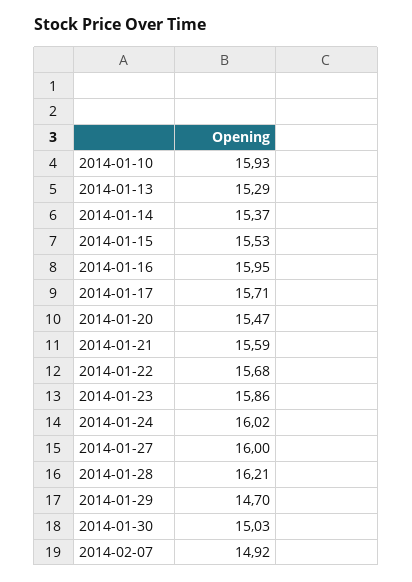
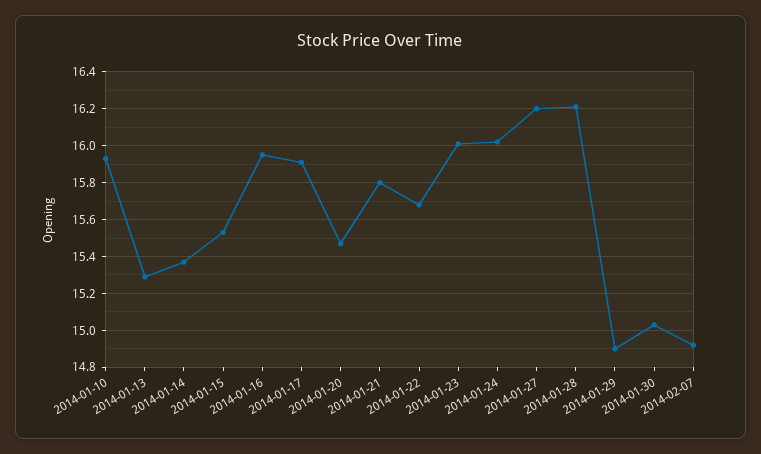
  {
    "2014-01-10": 15.93,
    "2014-01-13": 15.29,
    "2014-01-14": 15.37,
    "2014-01-15": 15.53,
    "2014-01-16": 15.95,
-   "2014-01-17": 15.71,
+   "2014-01-17": 15.9,
    "2014-01-20": 15.47,
-   "2014-01-21": 15.59,
+   "2014-01-21": 15.8,
    "2014-01-22": 15.68,
-   "2014-01-23": 15.86,
+   "2014-01-23": 16,
    "2014-01-24": 16.02,
-   "2014-01-27": 16,
+   "2014-01-27": 16.2,
    "2014-01-28": 16.21,
-   "2014-01-29": 14.7,
+   "2014-01-29": 14.9,
    "2014-01-30": 15.03,
    "2014-02-07": 14.92
  }

